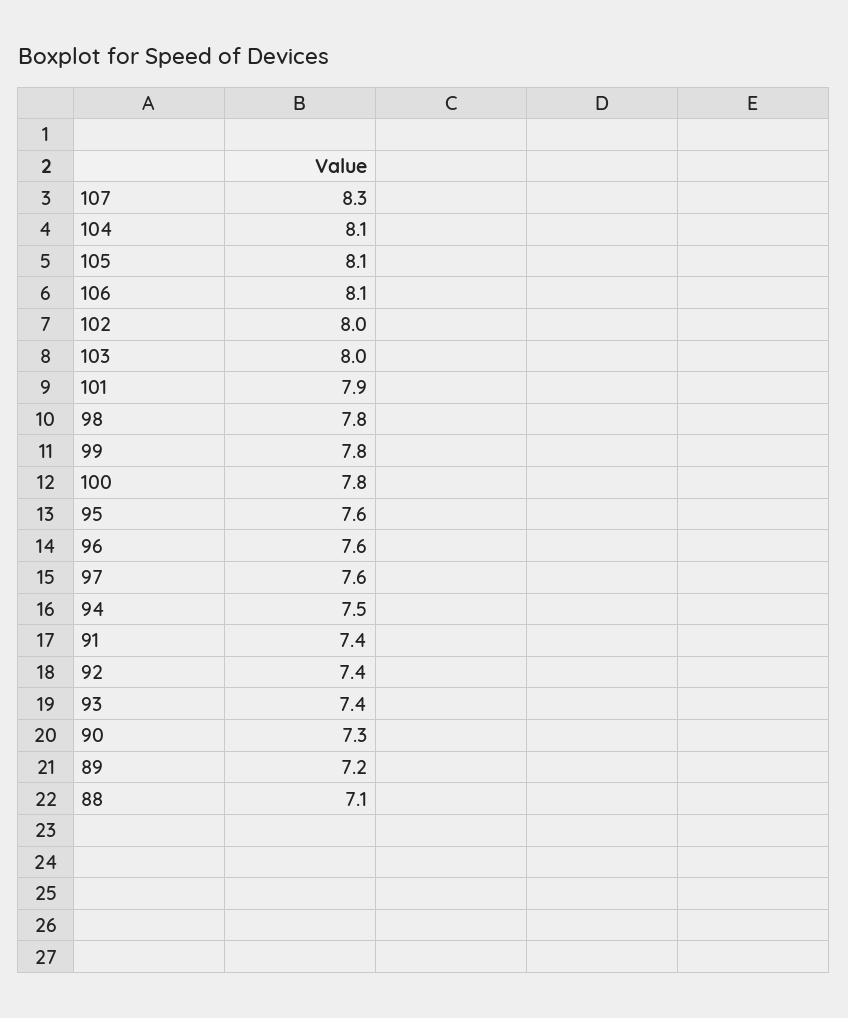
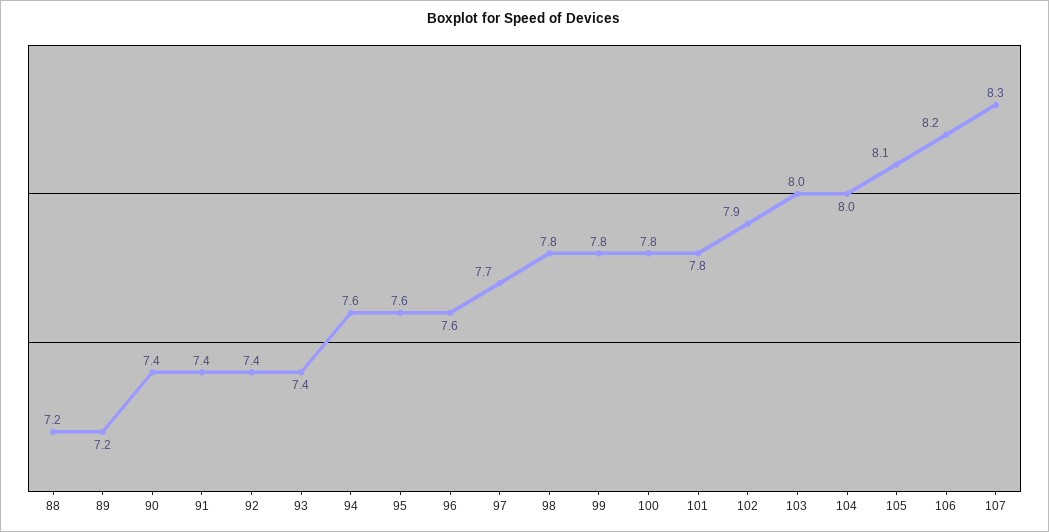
  {
    "107": 8.3,
-   "104": 8.1,
+   "104": 8,
    "105": 8.1,
-   "106": 8.1,
+   "106": 8.2,
-   "102": 8,
+   "102": 7.9,
    "103": 8,
-   "101": 7.9,
+   "101": 7.8,
    "98": 7.8,
    "99": 7.8,
    "100": 7.8,
    "95": 7.6,
    "96": 7.6,
-   "97": 7.6,
+   "97": 7.7,
-   "94": 7.5,
+   "94": 7.6,
    "91": 7.4,
    "92": 7.4,
    "93": 7.4,
-   "90": 7.3,
+   "90": 7.4,
    "89": 7.2,
-   "88": 7.1
+   "88": 7.2
  }

